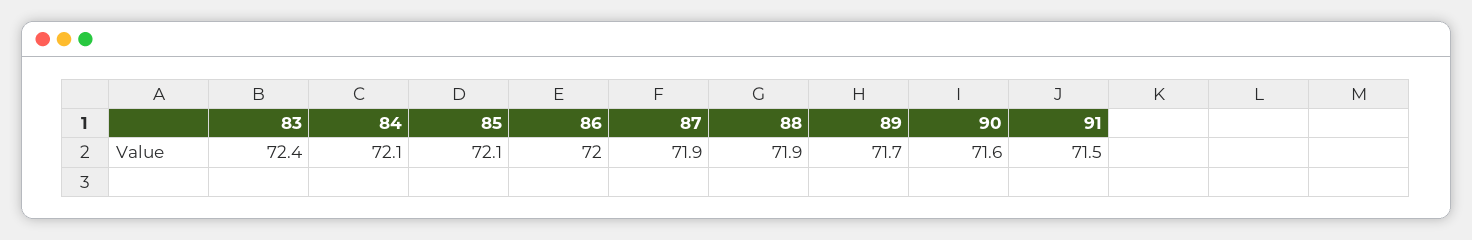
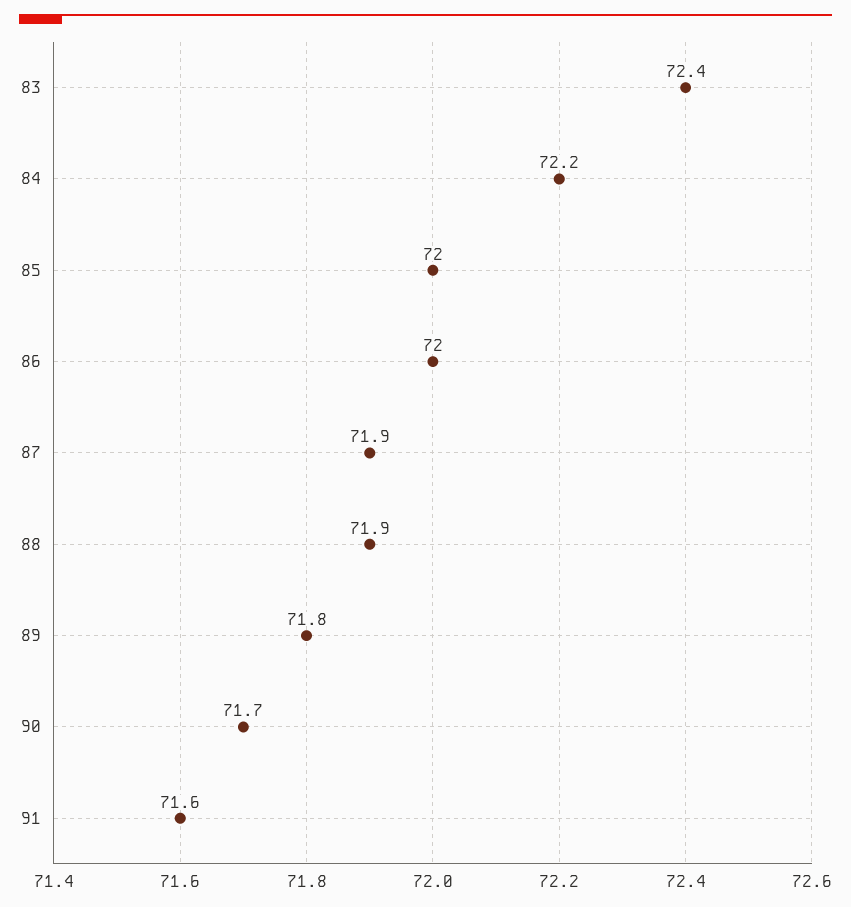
  {
    "83": 72.4,
-   "84": 72.1,
+   "84": 72.2,
-   "85": 72.1,
+   "85": 72,
    "86": 72,
    "87": 71.9,
    "88": 71.9,
-   "89": 71.7,
+   "89": 71.8,
-   "90": 71.6,
+   "90": 71.7,
-   "91": 71.5
+   "91": 71.6
  }

